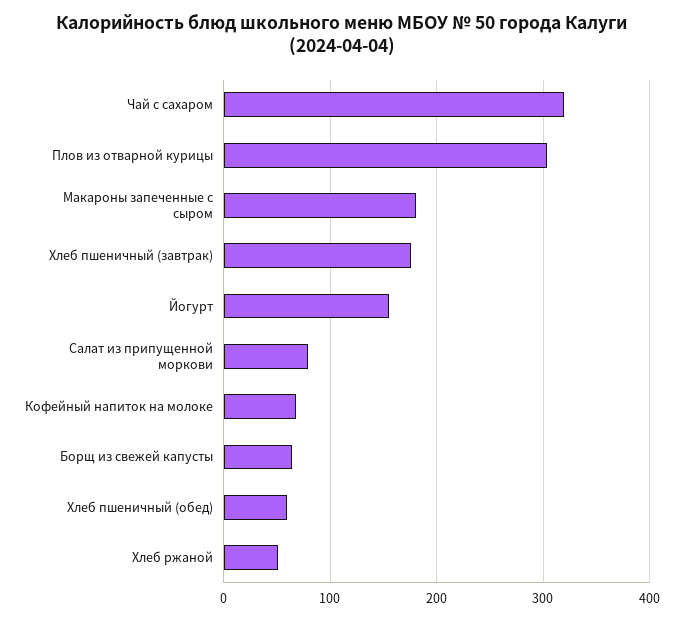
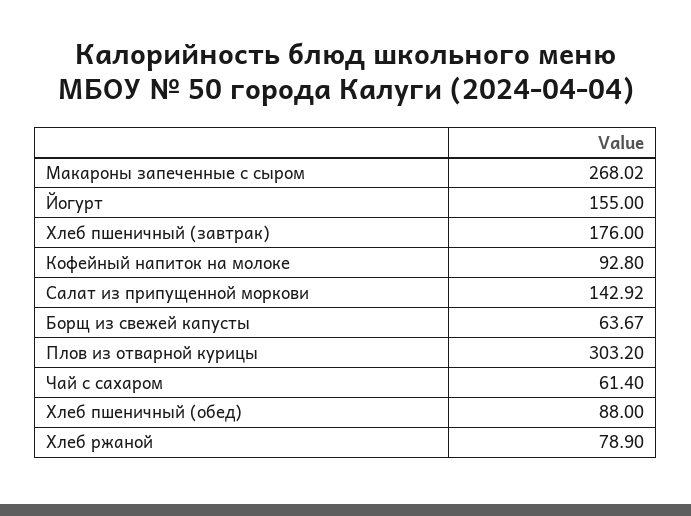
  {
-   "Чай с сахаром": 320,
+   "Чай с сахаром": 61.4,
    "Плов из отварной курицы": 303.2,
-   "Макароны запеченные с сыром": 180,
+   "Макароны запеченные с сыром": 268.02,
    "Хлеб пшеничный (завтрак)": 176,
    "Йогурт": 155,
-   "Салат из припущенной моркови": 80,
+   "Салат из припущенной моркови": 142.92,
-   "Кофейный напиток на молоке": 70,
+   "Кофейный напиток на молоке": 92.8,
    "Борщ из свежей капусты": 63.67,
-   "Хлеб пшеничный (обед)": 60,
+   "Хлеб пшеничный (обед)": 88,
-   "Хлеб ржаной": 50
+   "Хлеб ржаной": 78.9
  }

